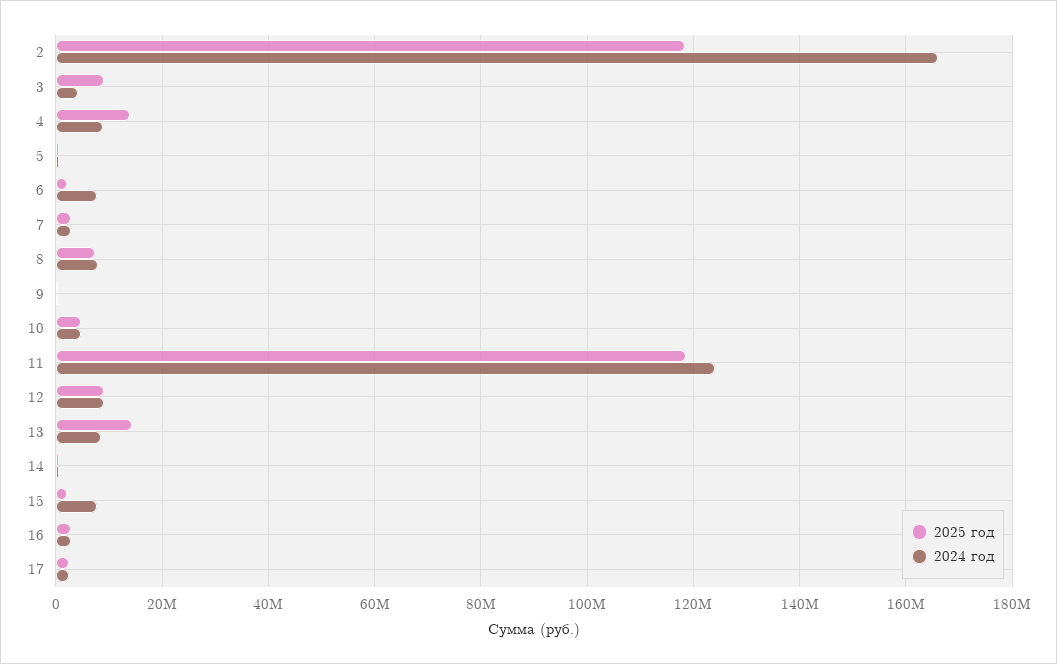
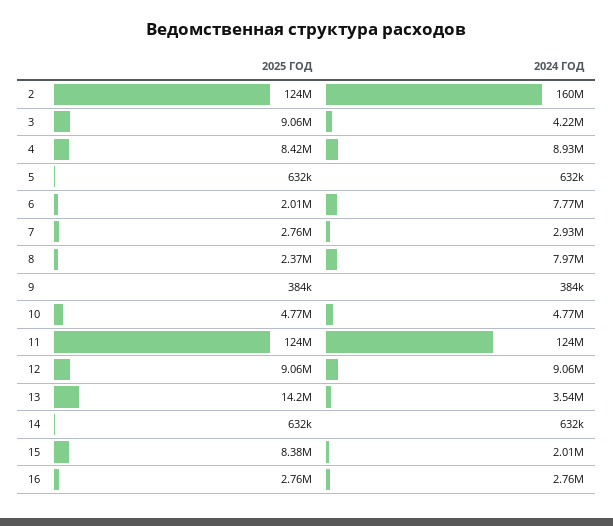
  {
    "2025 год": {
-     "2": 118000000,
+     "2": 124000000,
      "3": 9060000,
-     "4": 14000000,
+     "4": 8420000,
      "5": 632000,
      "6": 2010000,
      "7": 2760000,
-     "8": 8000000,
+     "8": 2370000,
      "9": 384000,
      "10": 4770000,
-     "11": 118000000,
+     "11": 124000000,
      "12": 9060000,
      "13": 14200000,
      "14": 632000,
-     "15": 2000000,
+     "15": 8380000,
-     "16": 2760000,
+     "16": 2760000
-     "17": 2000000
    },
    "2024 год": {
-     "2": 166000000,
+     "2": 160000000,
      "3": 4220000,
      "4": 8930000,
      "5": 632000,
      "6": 7770000,
      "7": 2930000,
      "8": 7970000,
      "9": 384000,
      "10": 4770000,
      "11": 124000000,
      "12": 9060000,
-     "13": 8000000,
+     "13": 3540000,
      "14": 632000,
-     "15": 8000000,
+     "15": 2010000,
-     "16": 2760000,
+     "16": 2760000
-     "17": 2000000
    }
  }

